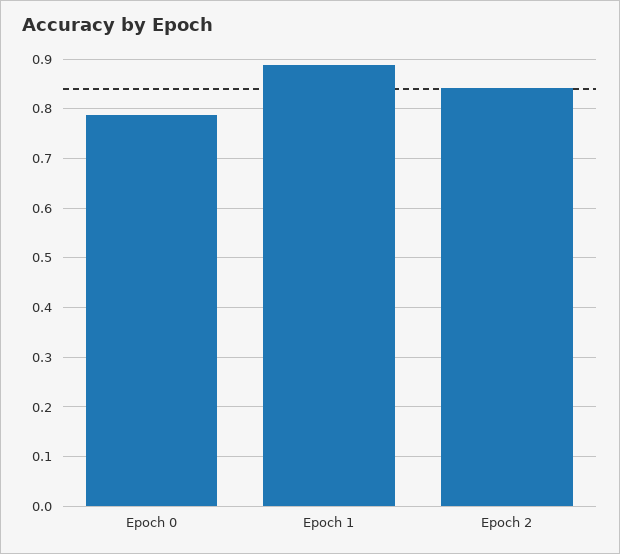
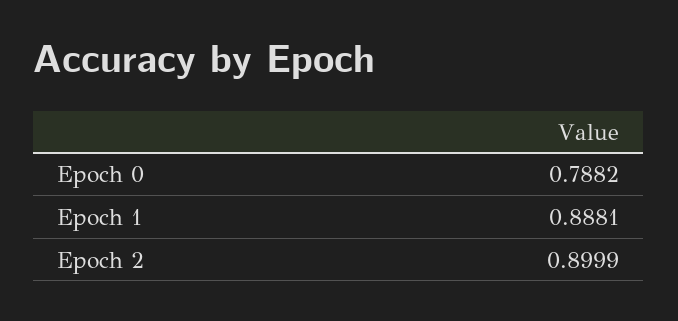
  {
    "Epoch 0": 0.7882,
    "Epoch 1": 0.8881,
-   "Epoch 2": 0.84
+   "Epoch 2": 0.8999
  }

